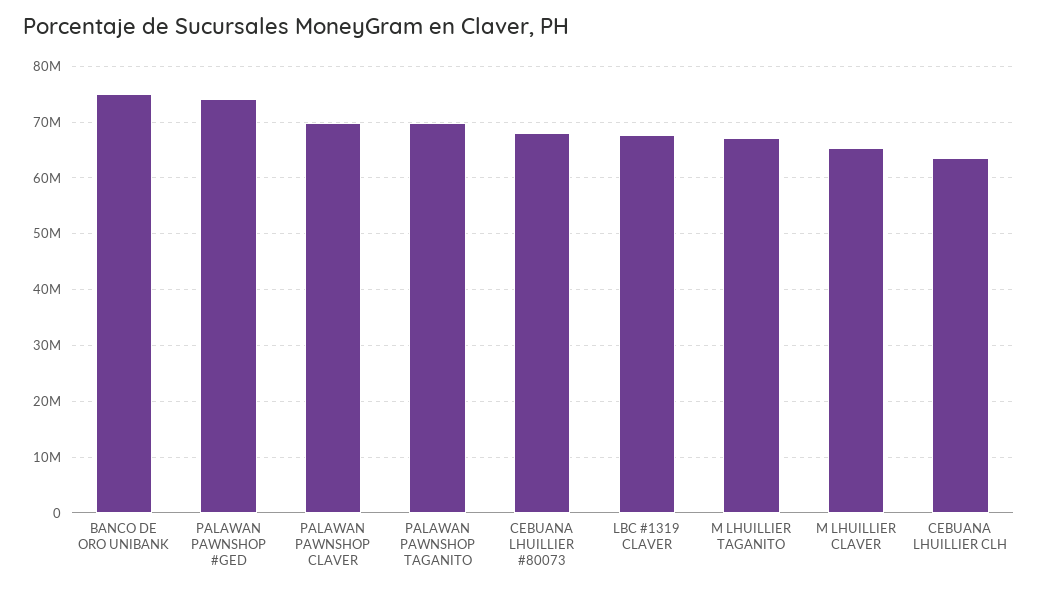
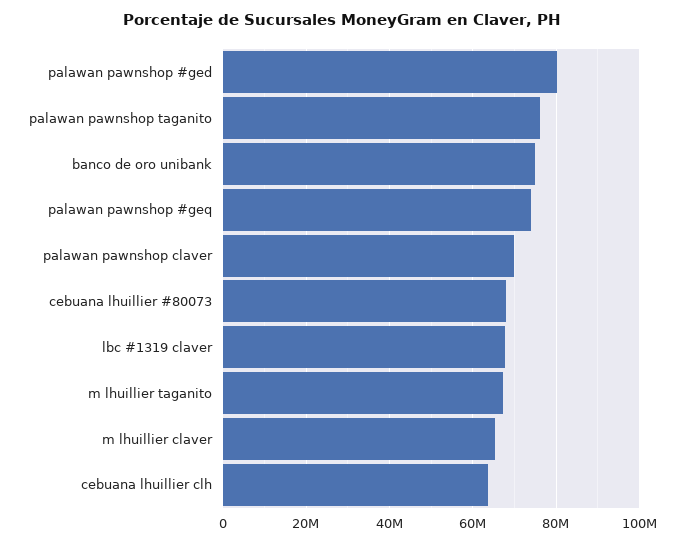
  {
    "BANCO DE ORO UNIBANK": 74000000,
-   "PALAWAN PAWNSHOP #GED": 74000000,
+   "PALAWAN PAWNSHOP #GED": 80000000,
    "PALAWAN PAWNSHOP CLAVER": 70000000,
-   "PALAWAN PAWNSHOP TAGANITO": 70000000,
+   "PALAWAN PAWNSHOP TAGANITO": 76000000,
    "CEBUANA LHUILLIER #80073": 68000000,
    "LBC #1319 CLAVER": 68000000,
    "M LHUILLIER TAGANITO": 68000000,
    "M LHUILLIER CLAVER": 66000000,
-   "CEBUANA LHUILLIER CLH": 64000000
+   "CEBUANA LHUILLIER CLH": 64000000,
+   "palawan pawnshop #geq": 74000000
  }

